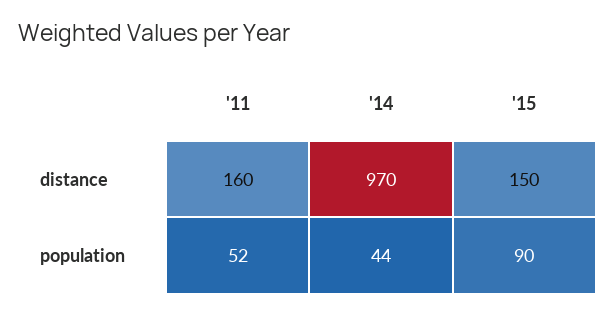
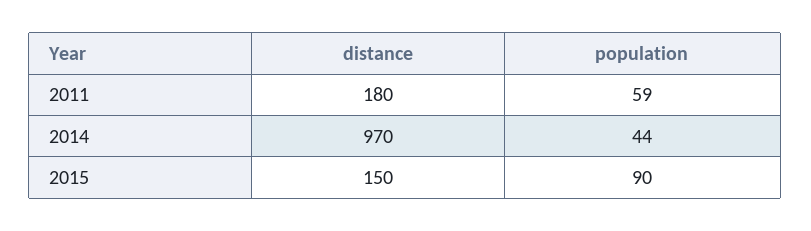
  {
    "'11": {
-     "distance": 160,
+     "distance": 180,
-     "population": 52
+     "population": 59
    },
    "'14": {
      "distance": 970,
      "population": 44
    },
    "'15": {
      "distance": 150,
      "population": 90
    }
  }

